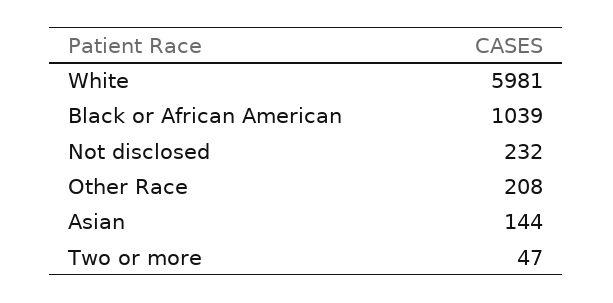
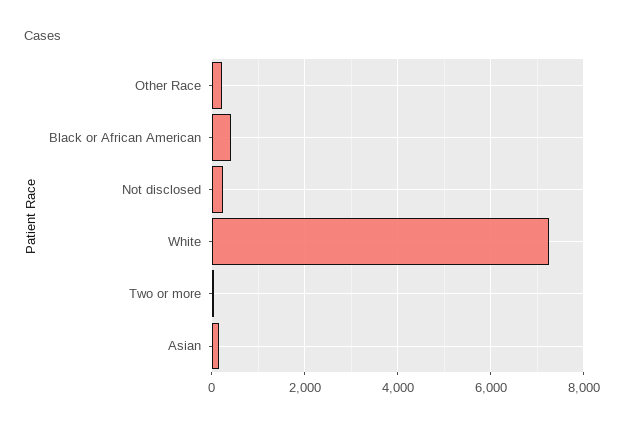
  {
-   "White": 5981,
+   "White": 7200,
-   "Black or African American": 1039,
+   "Black or African American": 400,
    "Not disclosed": 232,
    "Other Race": 208,
    "Asian": 144,
    "Two or more": 47
  }

